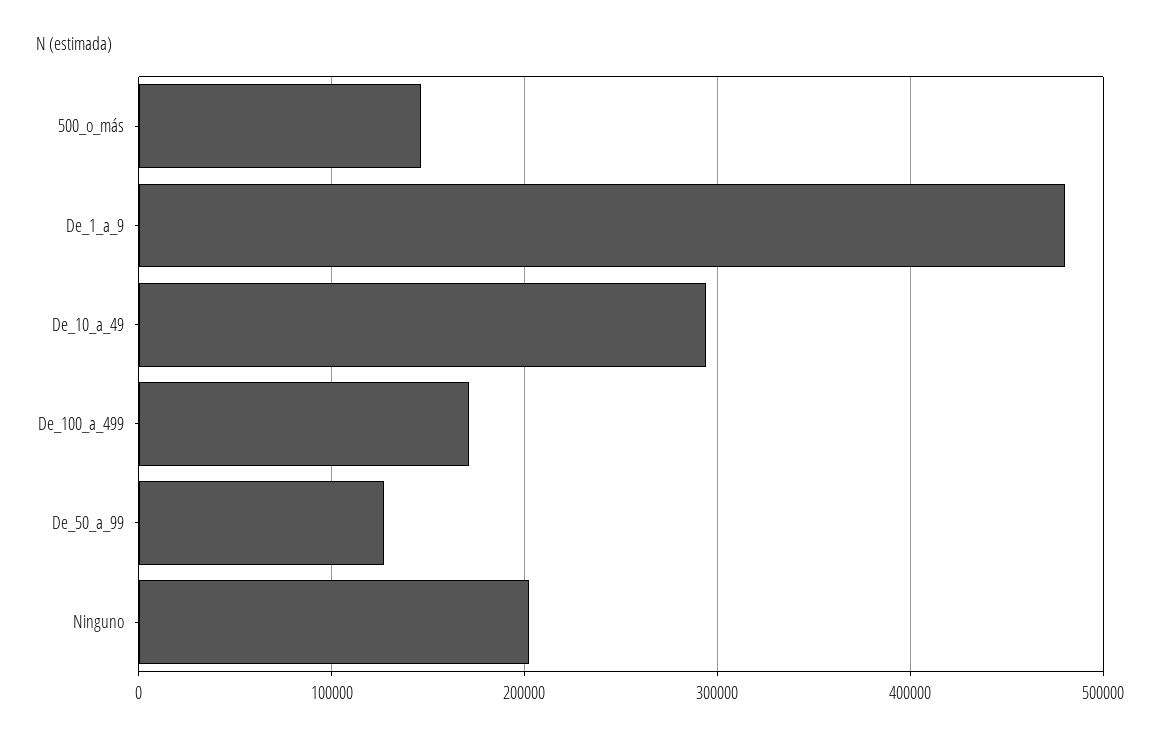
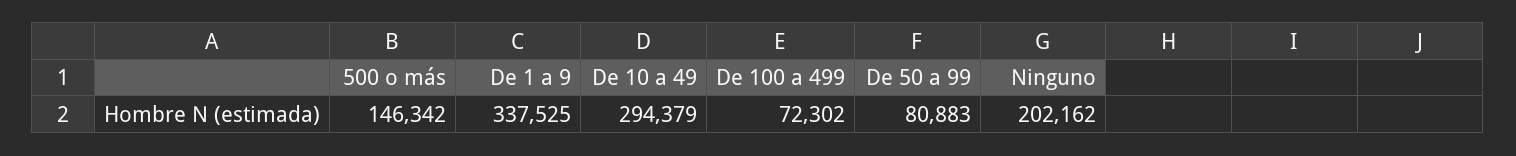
  {
    "500_o_más": 146342,
-   "De_1_a_9": 480000,
+   "De_1_a_9": 337525,
    "De_10_a_49": 294379,
-   "De_100_a_499": 170000,
+   "De_100_a_499": 72302,
-   "De_50_a_99": 130000,
+   "De_50_a_99": 80883,
    "Ninguno": 202162
  }

